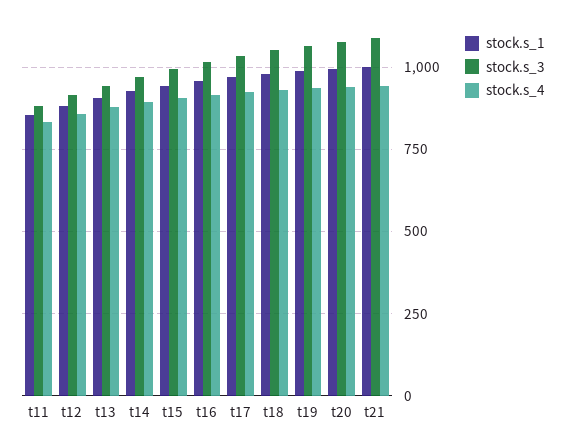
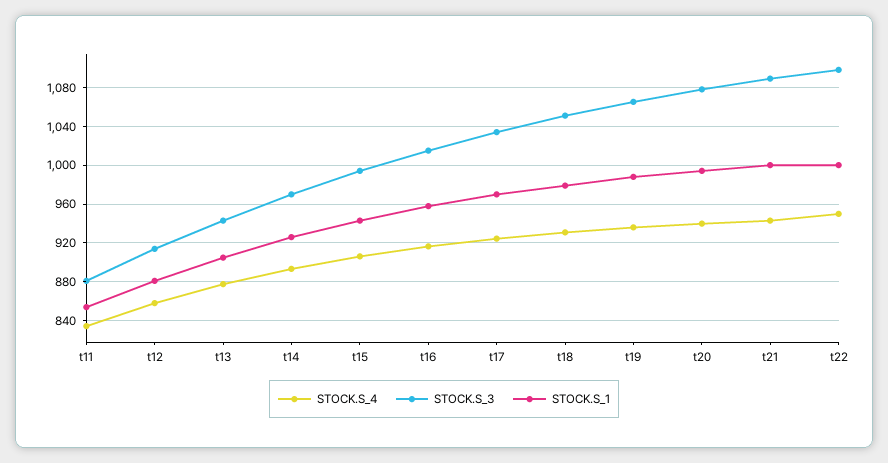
  {
    "stock.s_1": {
      "t11": 850,
      "t12": 880,
      "t13": 910,
      "t14": 930,
      "t15": 940,
      "t16": 960,
      "t17": 970,
      "t18": 980,
      "t19": 990,
      "t20": 990,
-     "t21": 1000
+     "t21": 1000,
+     "t22": 1000
    },
    "stock.s_3": {
      "t11": 880,
      "t12": 910,
      "t13": 940,
      "t14": 970,
      "t15": 990,
      "t16": 1020,
      "t17": 1030,
      "t18": 1050,
      "t19": 1070,
      "t20": 1080,
-     "t21": 1090
+     "t21": 1090,
+     "t22": 1100
    },
    "stock.s_4": {
      "t11": 830,
      "t12": 860,
      "t13": 880,
      "t14": 890,
      "t15": 910,
      "t16": 920,
      "t17": 920,
      "t18": 930,
      "t19": 940,
      "t20": 940,
-     "t21": 940
+     "t21": 940,
+     "t22": 950
    }
  }

